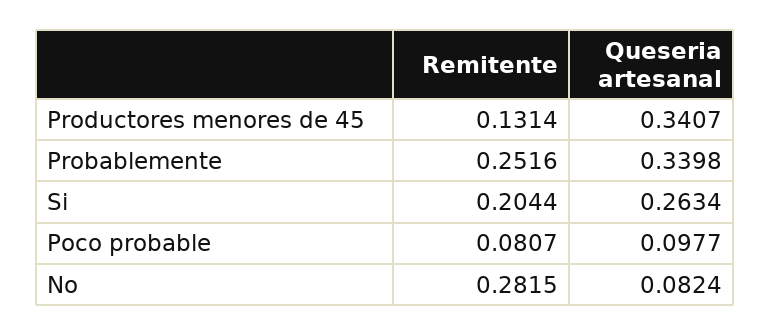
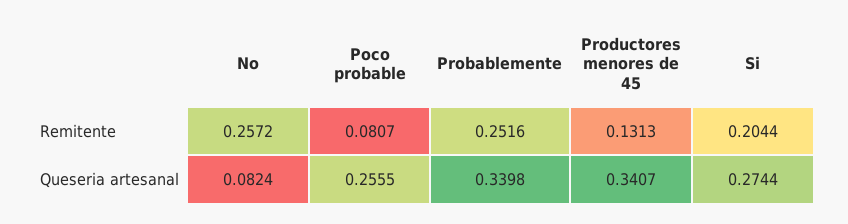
  {
    "Remitente": {
-     "Productores menores de 45": 0.1314,
+     "Productores menores de 45": 0.1313,
      "Probablemente": 0.2516,
      "Si": 0.2044,
      "Poco probable": 0.0807,
-     "No": 0.2815
+     "No": 0.2572
    },
    "Queseria artesanal": {
      "Productores menores de 45": 0.3407,
      "Probablemente": 0.3398,
-     "Si": 0.2634,
+     "Si": 0.2744,
-     "Poco probable": 0.0977,
+     "Poco probable": 0.2555,
      "No": 0.0824
    }
  }

